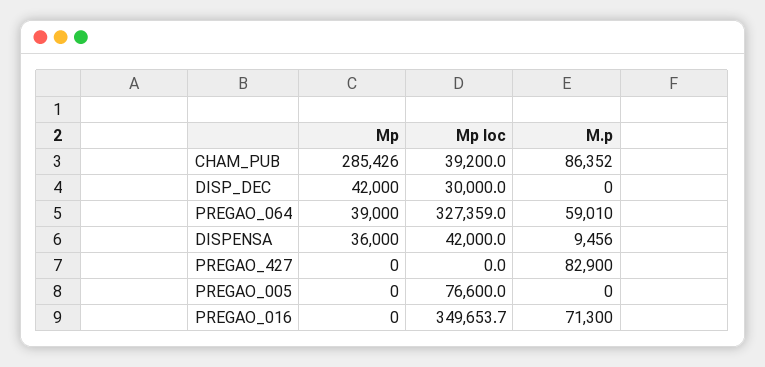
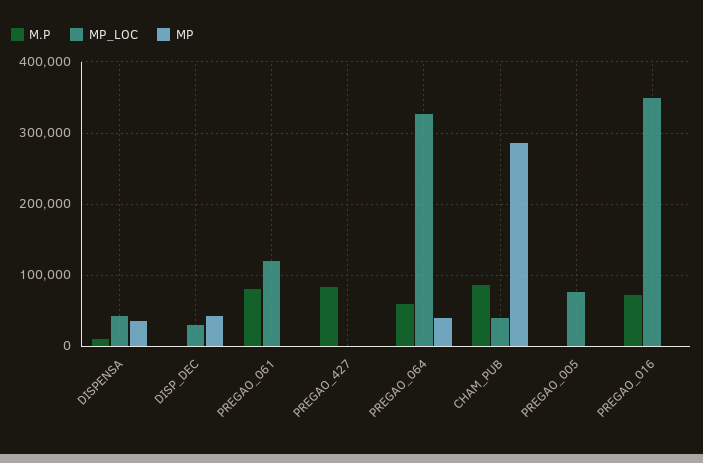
  {
    "Mp": {
      "CHAM_PUB": 285426,
      "DISP_DEC": 42000,
      "PREGAO_064": 39000,
      "DISPENSA": 36000,
      "PREGAO_427": 0,
      "PREGAO_005": 0,
-     "PREGAO_016": 0
+     "PREGAO_016": 0,
+     "PREGAO_061": 0
    },
    "Mp loc": {
      "CHAM_PUB": 39200,
      "DISP_DEC": 30000,
      "PREGAO_064": 327359,
      "DISPENSA": 42000,
      "PREGAO_427": 0,
      "PREGAO_005": 76600,
-     "PREGAO_016": 349653.7
+     "PREGAO_016": 349653.7,
+     "PREGAO_061": 120000
    },
    "M.p": {
      "CHAM_PUB": 86352,
      "DISP_DEC": 0,
      "PREGAO_064": 59010,
      "DISPENSA": 9456,
      "PREGAO_427": 82900,
      "PREGAO_005": 0,
-     "PREGAO_016": 71300
+     "PREGAO_016": 71300,
+     "PREGAO_061": 80000
    }
  }

